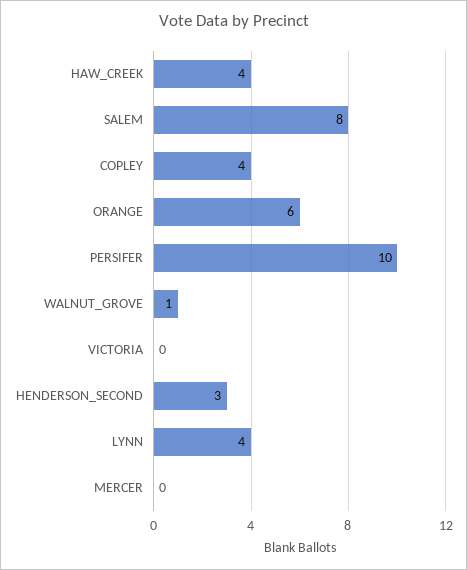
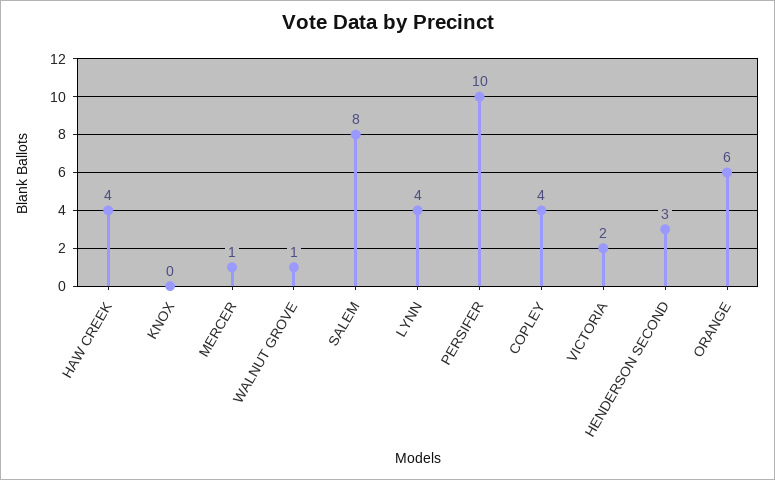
  {
    "HAW_CREEK": 4,
    "SALEM": 8,
    "COPLEY": 4,
    "ORANGE": 6,
    "PERSIFER": 10,
    "WALNUT_GROVE": 1,
-   "VICTORIA": 0,
+   "VICTORIA": 2,
    "HENDERSON_SECOND": 3,
    "LYNN": 4,
-   "MERCER": 0
+   "MERCER": 1,
+   "KNOX": 0
  }

